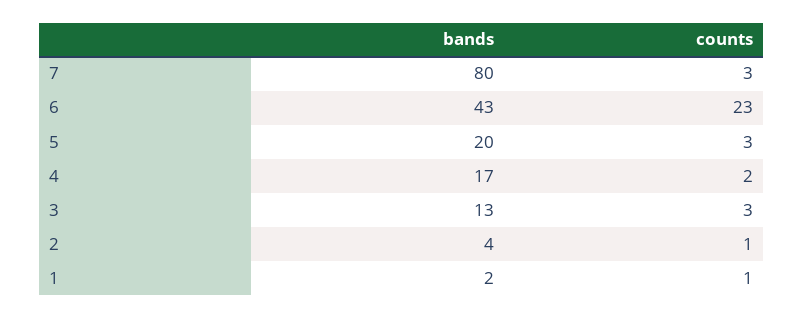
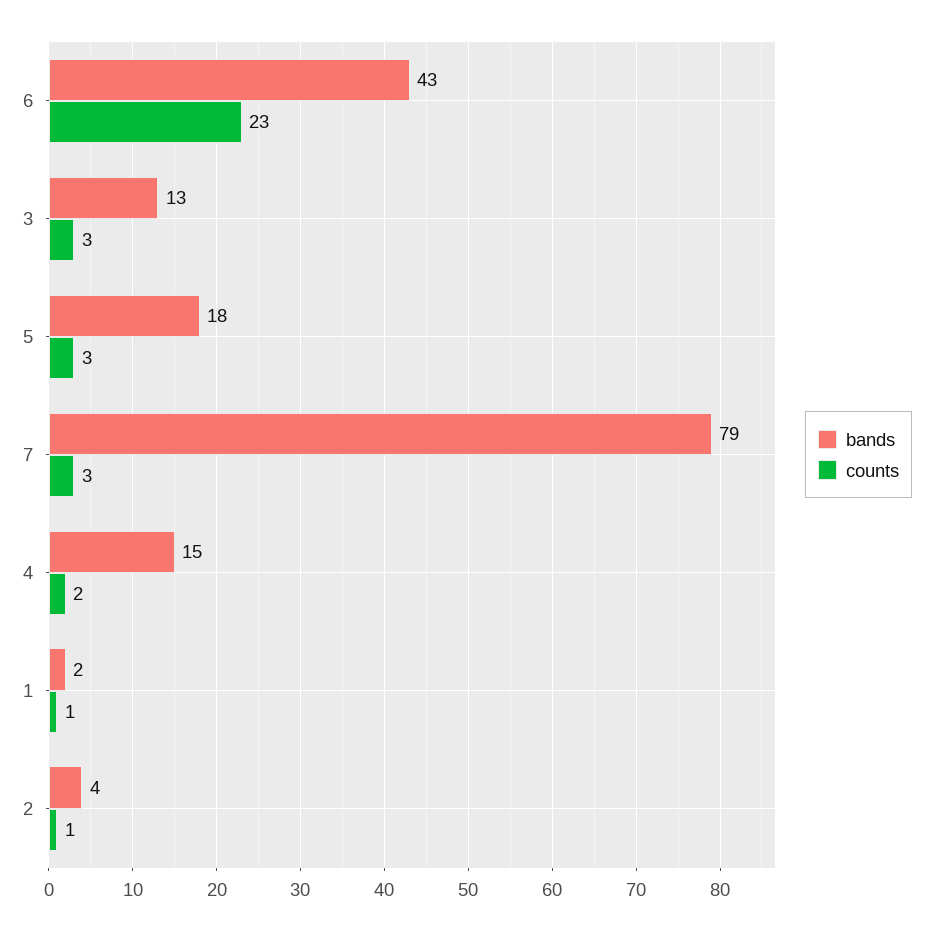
  {
    "bands": {
-     "7": 80,
+     "7": 79,
      "6": 43,
-     "5": 20,
+     "5": 18,
-     "4": 17,
+     "4": 15,
      "3": 13,
      "2": 4,
      "1": 2
    },
    "counts": {
      "7": 3,
      "6": 23,
      "5": 3,
      "4": 2,
      "3": 3,
      "2": 1,
      "1": 1
    }
  }

